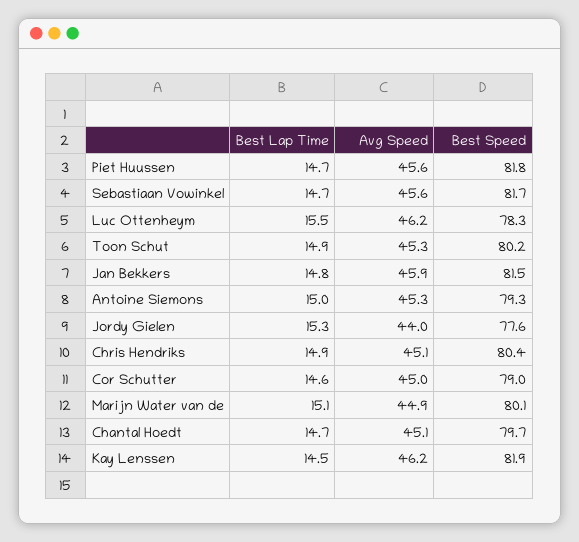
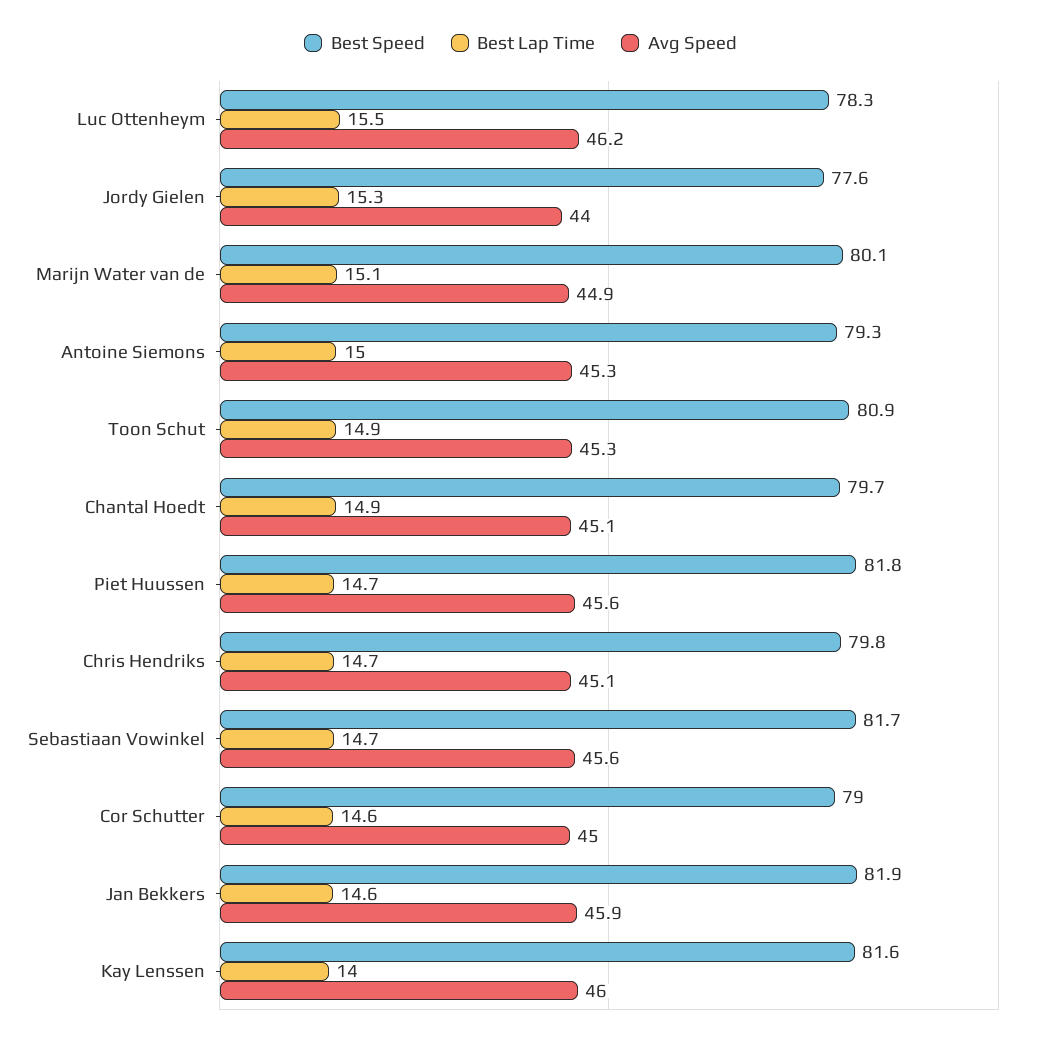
  {
    "Best Lap Time": {
      "Piet Huussen": 14.7,
      "Sebastiaan Vowinkel": 14.7,
      "Luc Ottenheym": 15.5,
      "Toon Schut": 14.9,
-     "Jan Bekkers": 14.8,
+     "Jan Bekkers": 14.6,
      "Antoine Siemons": 15,
      "Jordy Gielen": 15.3,
-     "Chris Hendriks": 14.9,
+     "Chris Hendriks": 14.7,
      "Cor Schutter": 14.6,
      "Marijn Water van de": 15.1,
-     "Chantal Hoedt": 14.7,
+     "Chantal Hoedt": 14.9,
-     "Kay Lenssen": 14.5
+     "Kay Lenssen": 14
    },
    "Avg Speed": {
      "Piet Huussen": 45.6,
      "Sebastiaan Vowinkel": 45.6,
      "Luc Ottenheym": 46.2,
      "Toon Schut": 45.3,
      "Jan Bekkers": 45.9,
      "Antoine Siemons": 45.3,
      "Jordy Gielen": 44,
      "Chris Hendriks": 45.1,
      "Cor Schutter": 45,
      "Marijn Water van de": 44.9,
      "Chantal Hoedt": 45.1,
-     "Kay Lenssen": 46.2
+     "Kay Lenssen": 46
    },
    "Best Speed": {
      "Piet Huussen": 81.8,
      "Sebastiaan Vowinkel": 81.7,
      "Luc Ottenheym": 78.3,
-     "Toon Schut": 80.2,
+     "Toon Schut": 80.9,
-     "Jan Bekkers": 81.5,
+     "Jan Bekkers": 81.9,
      "Antoine Siemons": 79.3,
      "Jordy Gielen": 77.6,
-     "Chris Hendriks": 80.4,
+     "Chris Hendriks": 79.8,
      "Cor Schutter": 79,
      "Marijn Water van de": 80.1,
      "Chantal Hoedt": 79.7,
-     "Kay Lenssen": 81.9
+     "Kay Lenssen": 81.6
    }
  }

